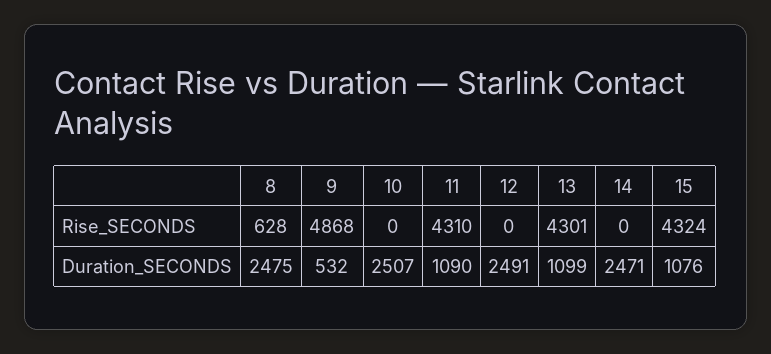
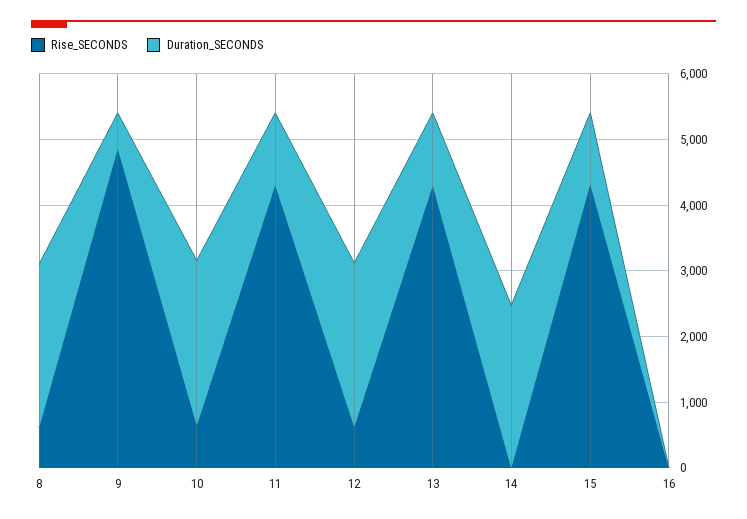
  {
    "Rise_SECONDS": {
      "8": 628,
      "9": 4868,
-     "10": 0,
+     "10": 600,
      "11": 4310,
-     "12": 0,
+     "12": 600,
      "13": 4301,
      "14": 0,
-     "15": 4324
+     "15": 4324,
+     "16": 0
    },
    "Duration_SECONDS": {
      "8": 2475,
      "9": 532,
      "10": 2507,
      "11": 1090,
      "12": 2491,
      "13": 1099,
      "14": 2471,
-     "15": 1076
+     "15": 1076,
+     "16": 0
    }
  }

